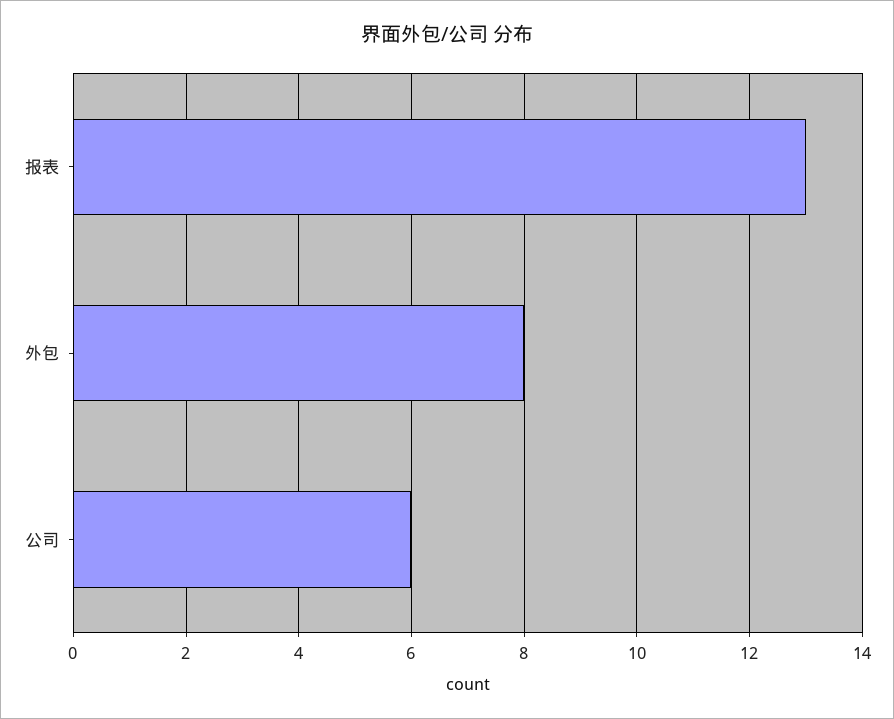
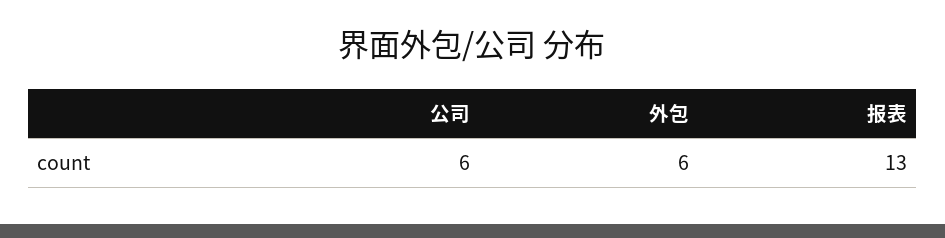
  {
    "报表": 13,
-   "外包": 8,
+   "外包": 6,
    "公司": 6
  }

